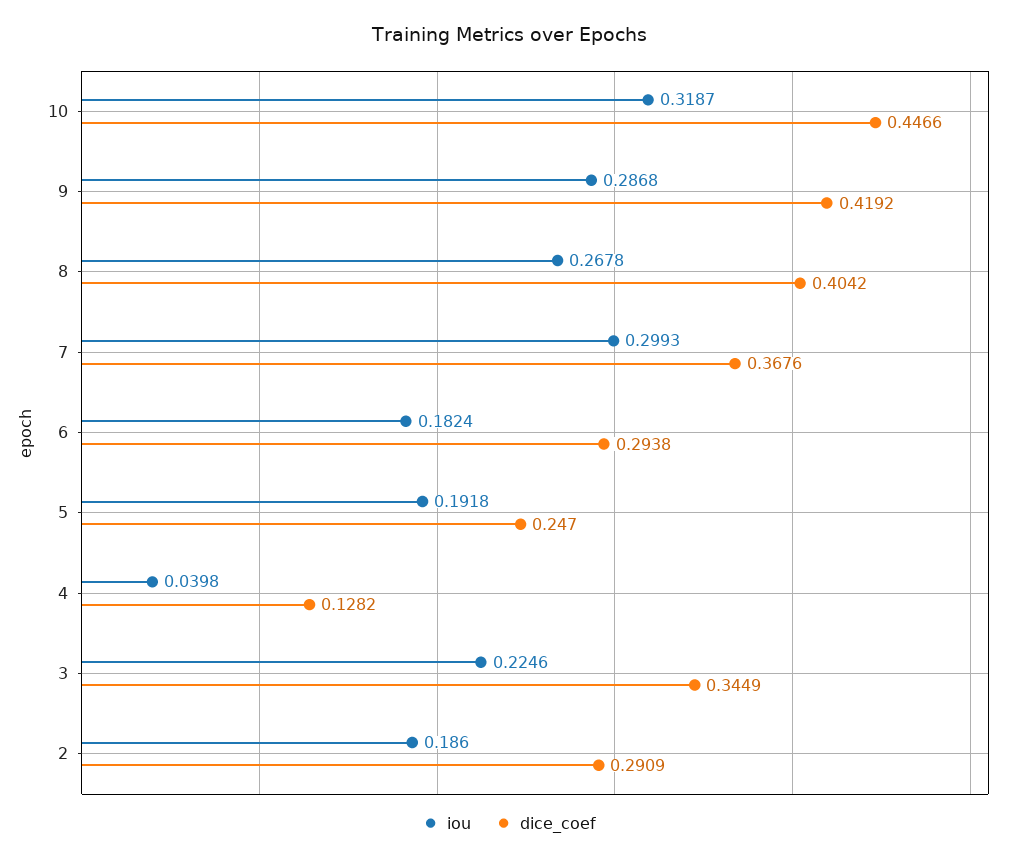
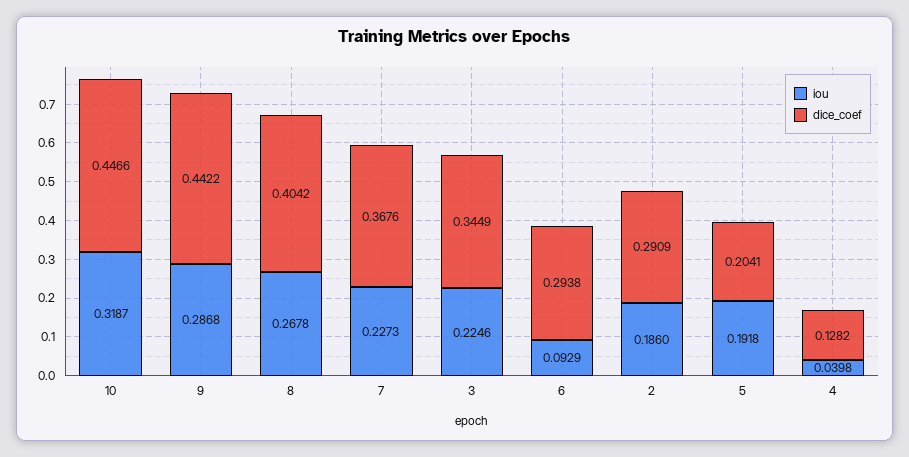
  {
    "iou": {
      "10": 0.3187,
      "9": 0.2868,
      "8": 0.2678,
-     "7": 0.2993,
+     "7": 0.2273,
-     "6": 0.1824,
+     "6": 0.0929,
      "5": 0.1918,
      "4": 0.0398,
      "3": 0.2246,
      "2": 0.186
    },
    "dice_coef": {
      "10": 0.4466,
-     "9": 0.4192,
+     "9": 0.4422,
      "8": 0.4042,
      "7": 0.3676,
      "6": 0.2938,
-     "5": 0.247,
+     "5": 0.2041,
      "4": 0.1282,
      "3": 0.3449,
      "2": 0.2909
    }
  }

